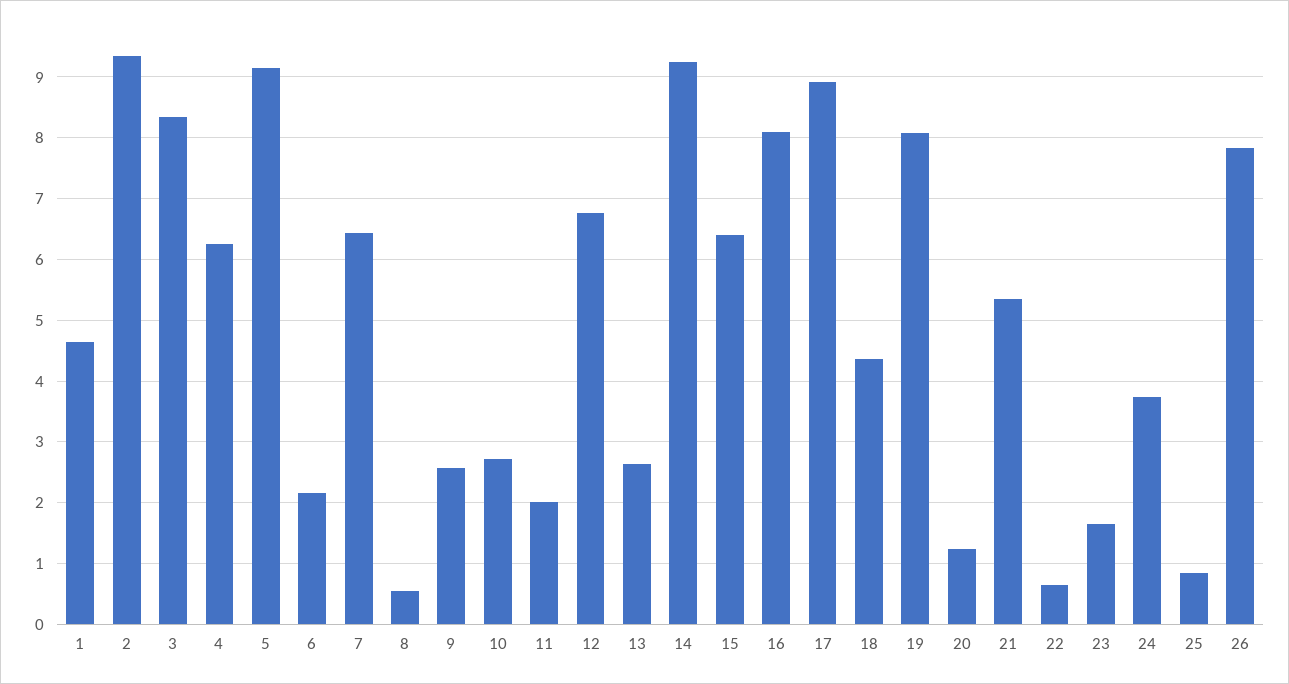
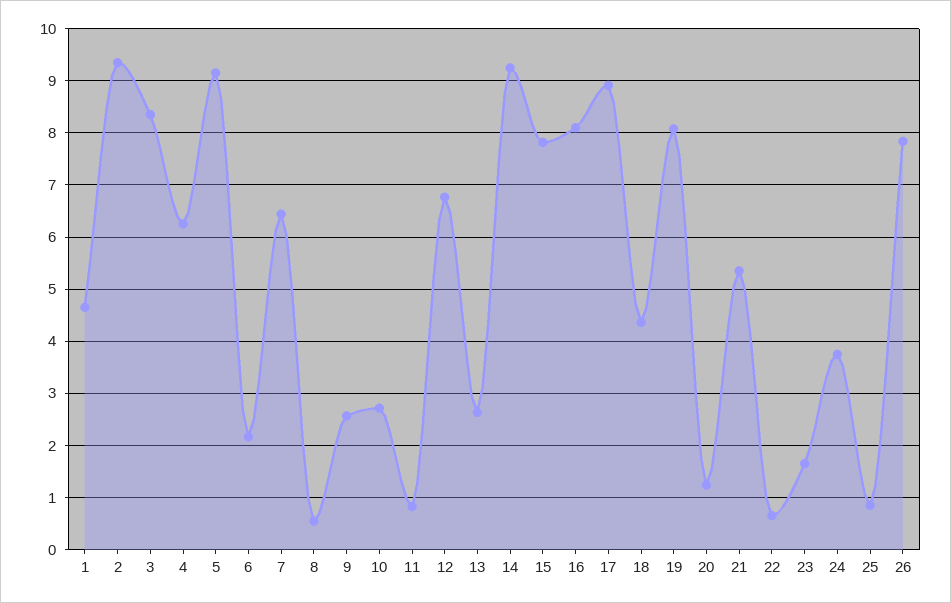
  {
    "1": 4.7,
    "2": 9.3,
    "3": 8.4,
    "4": 6.3,
    "5": 9.2,
    "6": 2.2,
    "7": 6.4,
    "8": 0.5,
    "9": 2.6,
    "10": 2.7,
-   "11": 2,
+   "11": 0.8,
    "12": 6.8,
    "13": 2.6,
    "14": 9.2,
-   "15": 6.4,
+   "15": 7.8,
    "16": 8.1,
    "17": 8.9,
    "18": 4.4,
    "19": 8.1,
    "20": 1.2,
    "21": 5.3,
    "22": 0.7,
    "23": 1.7,
    "24": 3.7,
    "25": 0.8,
    "26": 7.8
  }

